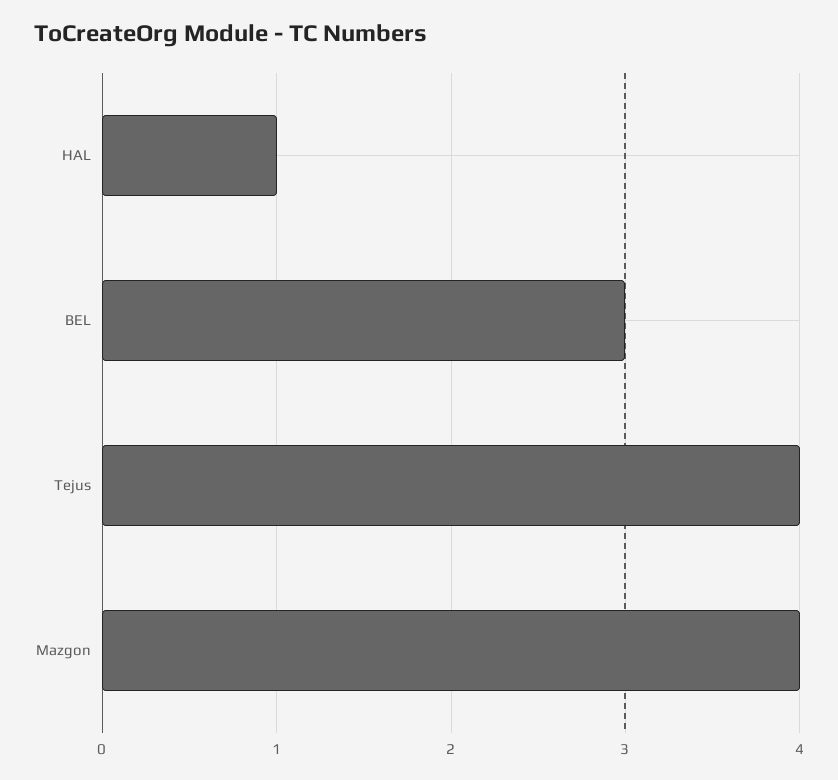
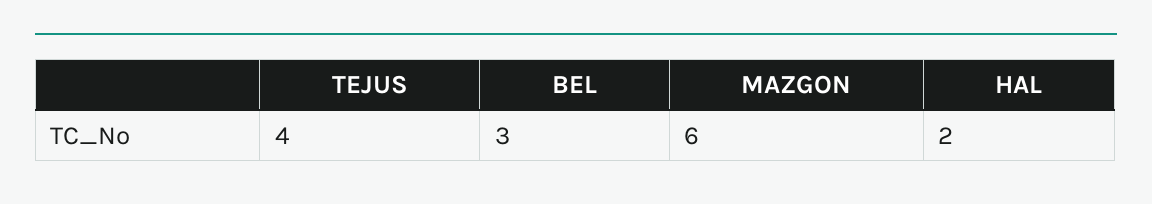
  {
-   "HAL": 1,
+   "HAL": 2,
    "BEL": 3,
    "Tejus": 4,
-   "Mazgon": 4
+   "Mazgon": 6
  }

